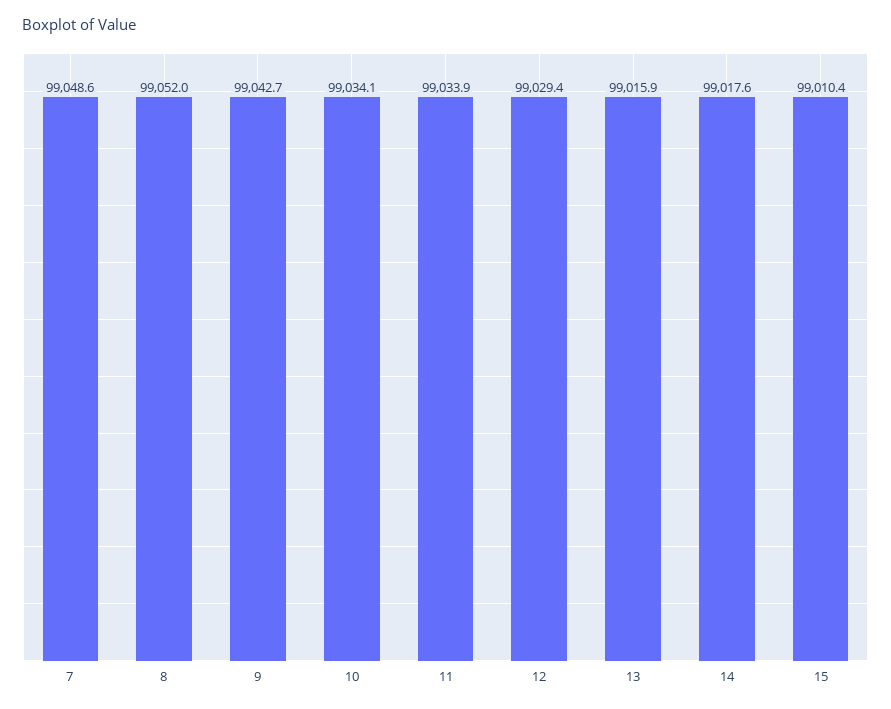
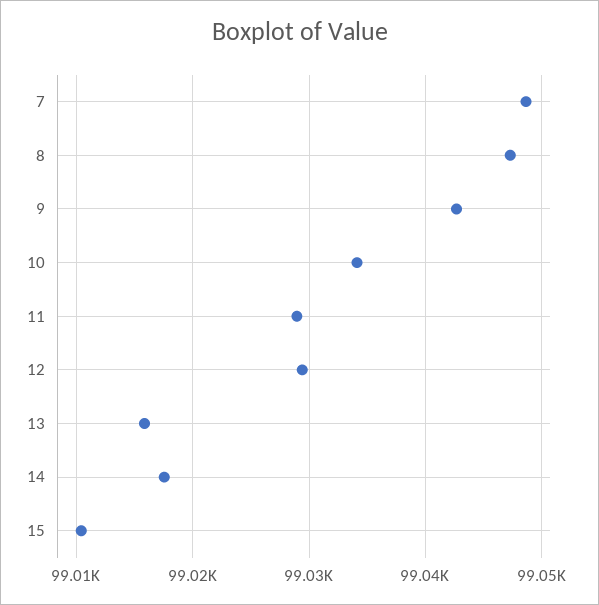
  {
    "7": 99048.6,
-   "8": 99052,
+   "8": 99047,
    "9": 99042.7,
    "10": 99034.1,
-   "11": 99033.9,
+   "11": 99029,
    "12": 99029.4,
    "13": 99015.9,
    "14": 99017.6,
    "15": 99010.4
  }

